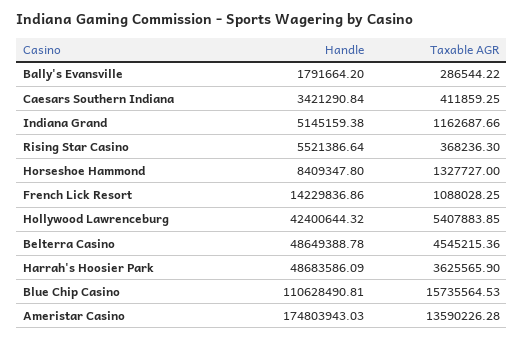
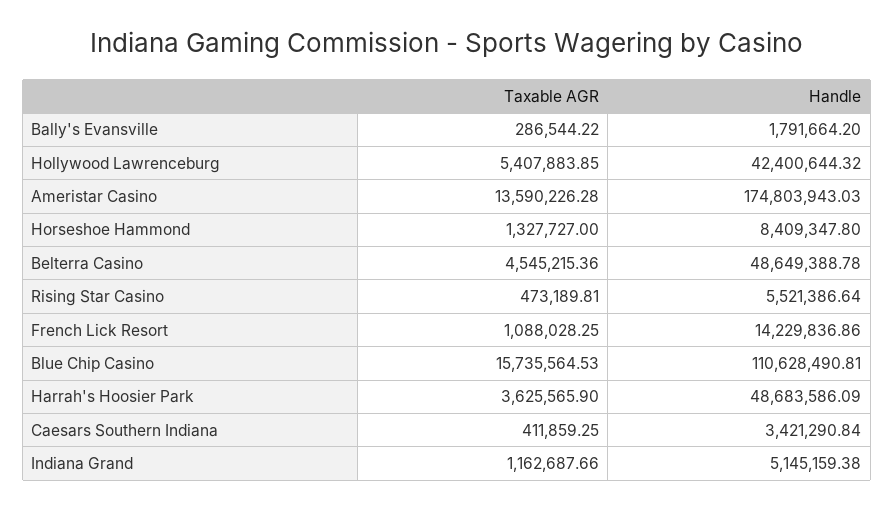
  {
    "Handle": {
      "Bally's Evansville": 1791664.2,
      "Caesars Southern Indiana": 3421290.84,
      "Indiana Grand": 5145159.38,
      "Rising Star Casino": 5521386.64,
      "Horseshoe Hammond": 8409347.8,
      "French Lick Resort": 14229836.86,
      "Hollywood Lawrenceburg": 42400644.32,
      "Belterra Casino": 48649388.78,
      "Harrah's Hoosier Park": 48683586.09,
      "Blue Chip Casino": 110628490.81,
      "Ameristar Casino": 174803943.03
    },
    "Taxable AGR": {
      "Bally's Evansville": 286544.22,
      "Caesars Southern Indiana": 411859.25,
      "Indiana Grand": 1162687.66,
-     "Rising Star Casino": 368236.3,
+     "Rising Star Casino": 473189.81,
      "Horseshoe Hammond": 1327727,
      "French Lick Resort": 1088028.25,
      "Hollywood Lawrenceburg": 5407883.85,
      "Belterra Casino": 4545215.36,
      "Harrah's Hoosier Park": 3625565.9,
      "Blue Chip Casino": 15735564.53,
      "Ameristar Casino": 13590226.28
    }
  }

